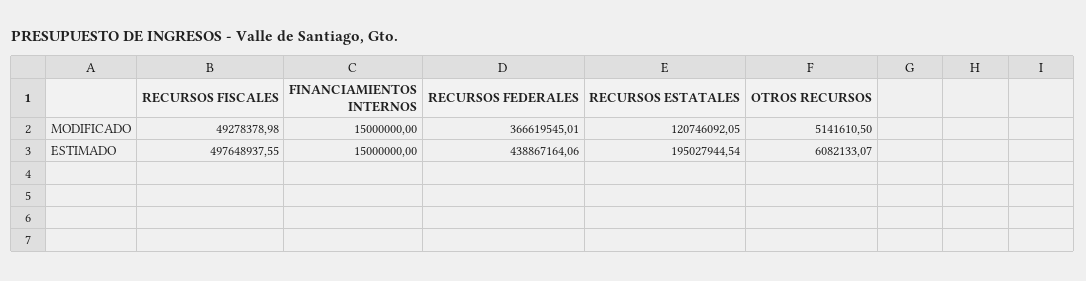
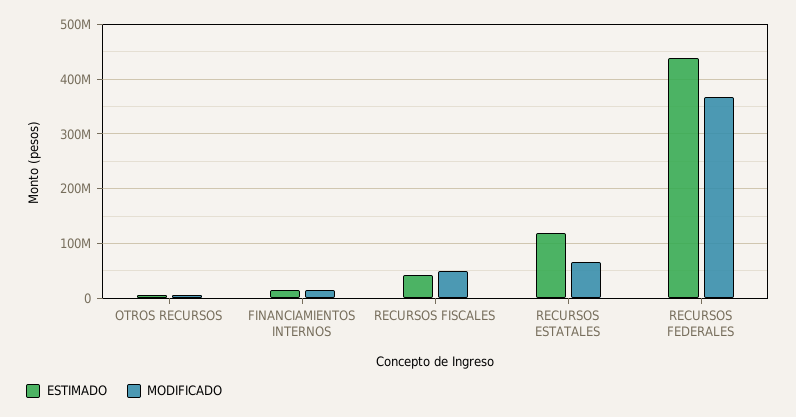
  {
    "MODIFICADO": {
      "RECURSOS FISCALES": 49278378.98,
      "FINANCIAMIENTOS INTERNOS": 15000000,
      "RECURSOS FEDERALES": 366619545.01,
-     "RECURSOS ESTATALES": 120746092.05,
+     "RECURSOS ESTATALES": 60000000,
      "OTROS RECURSOS": 5141610.5
    },
    "ESTIMADO": {
-     "RECURSOS FISCALES": 497648937.55,
+     "RECURSOS FISCALES": 40000000,
      "FINANCIAMIENTOS INTERNOS": 15000000,
      "RECURSOS FEDERALES": 438867164.06,
-     "RECURSOS ESTATALES": 195027944.54,
+     "RECURSOS ESTATALES": 120000000,
      "OTROS RECURSOS": 6082133.07
    }
  }

